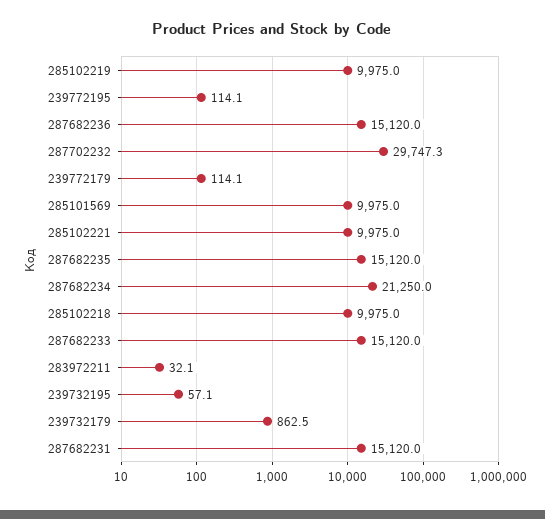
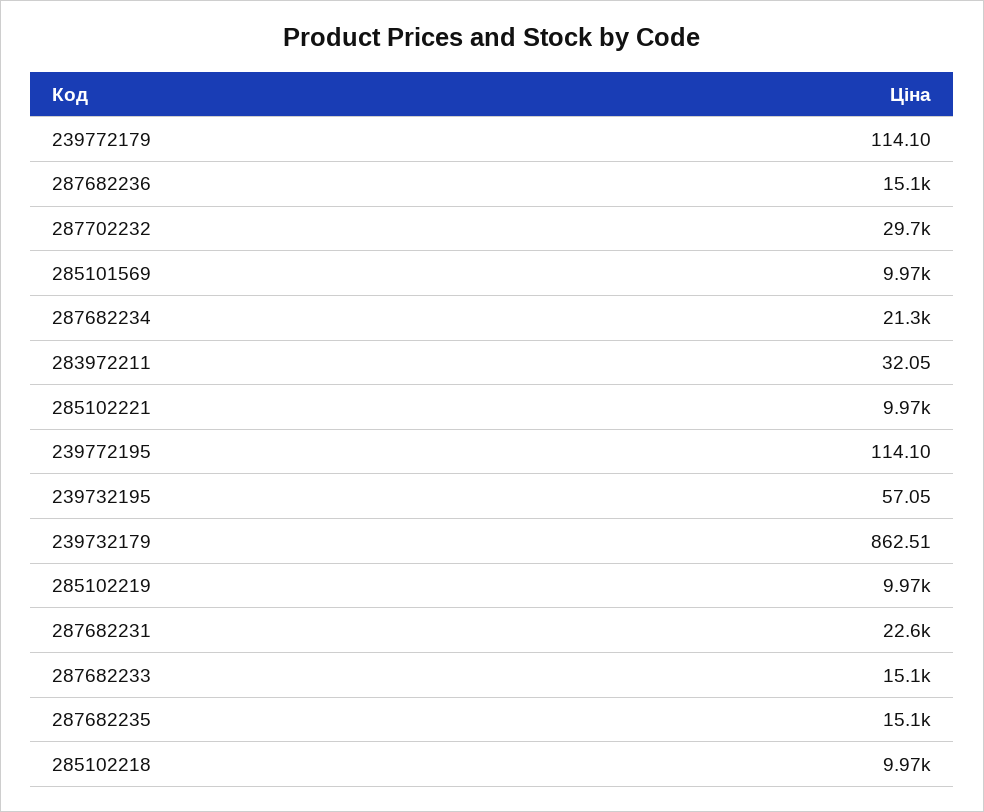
  {
    "285102219": 9975,
    "239772195": 114.1,
    "287682236": 15120,
    "287702232": 29747.3,
    "239772179": 114.1,
    "285101569": 9975,
    "285102221": 9975,
    "287682235": 15120,
    "287682234": 21250,
    "285102218": 9975,
    "287682233": 15120,
    "283972211": 32.05,
    "239732195": 57.05,
    "239732179": 862.51,
-   "287682231": 15120
+   "287682231": 22600
  }

